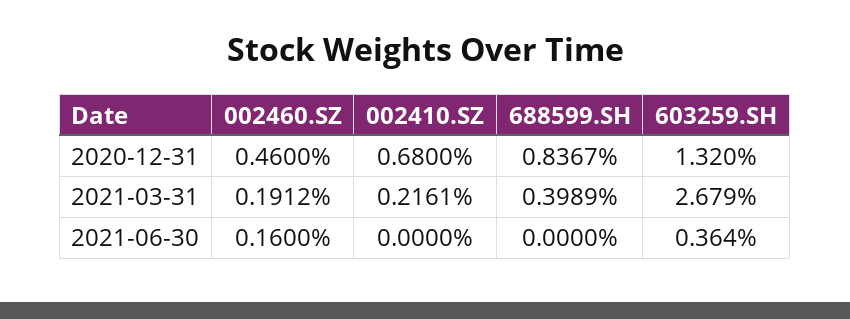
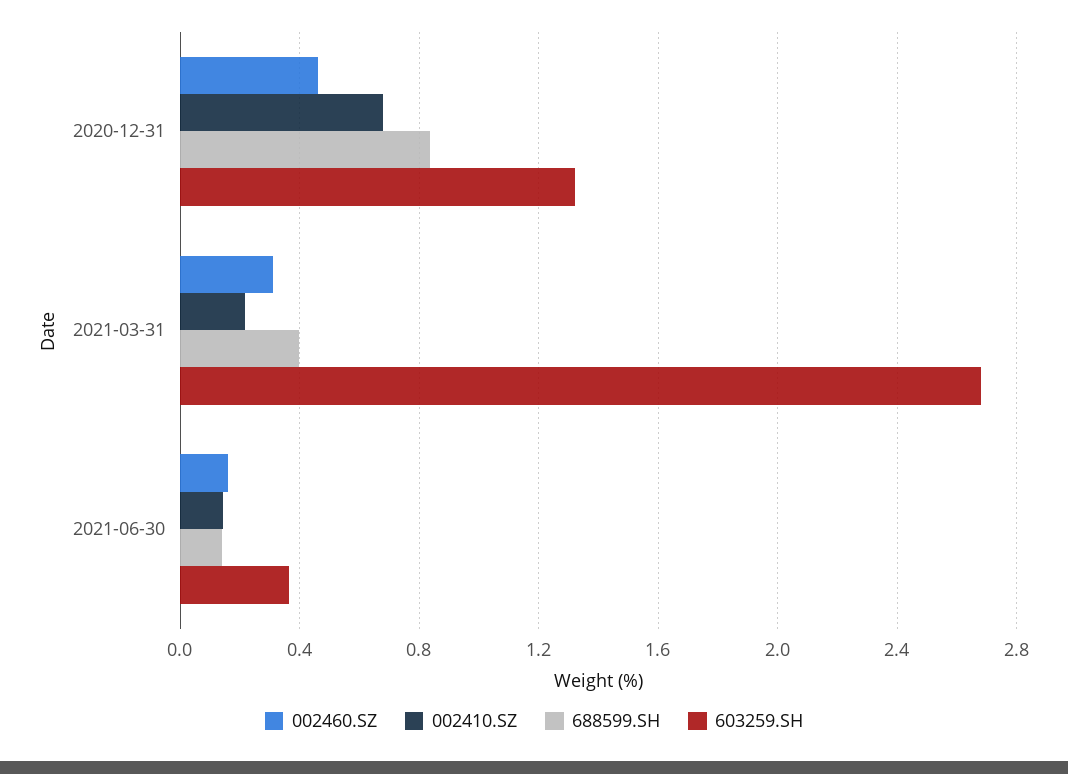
  {
    "002460.SZ": {
      "2020-12-31": 0.46,
-     "2021-03-31": 0.1912,
+     "2021-03-31": 0.3,
      "2021-06-30": 0.16
    },
    "002410.SZ": {
      "2020-12-31": 0.68,
      "2021-03-31": 0.2161,
-     "2021-06-30": 0
+     "2021-06-30": 0.15
    },
    "688599.SH": {
      "2020-12-31": 0.8367,
      "2021-03-31": 0.3989,
-     "2021-06-30": 0
+     "2021-06-30": 0.15
    },
    "603259.SH": {
      "2020-12-31": 1.32,
      "2021-03-31": 2.679,
      "2021-06-30": 0.364
    }
  }

